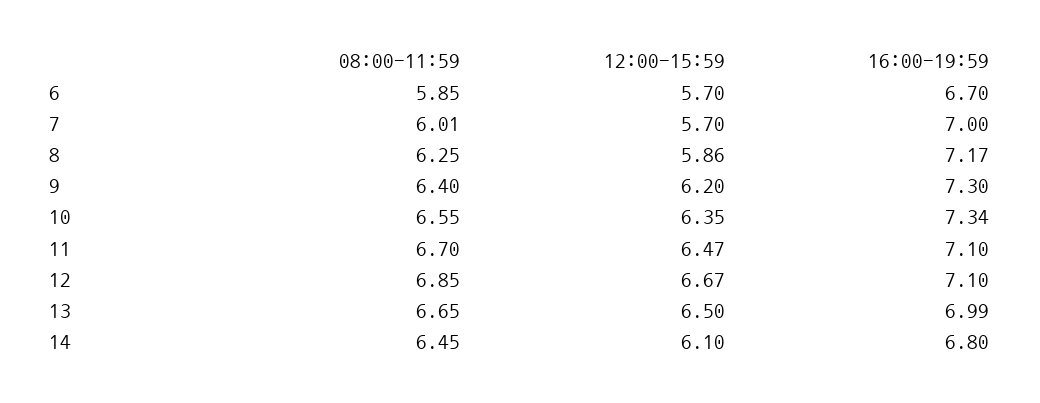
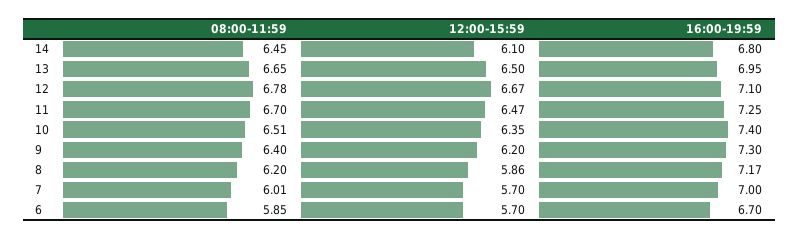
  {
    "08:00-11:59": {
      "6": 5.85,
      "7": 6.01,
-     "8": 6.25,
+     "8": 6.2,
      "9": 6.4,
-     "10": 6.55,
+     "10": 6.51,
      "11": 6.7,
-     "12": 6.85,
+     "12": 6.78,
      "13": 6.65,
      "14": 6.45
    },
    "12:00-15:59": {
      "6": 5.7,
      "7": 5.7,
      "8": 5.86,
      "9": 6.2,
      "10": 6.35,
      "11": 6.47,
      "12": 6.67,
      "13": 6.5,
      "14": 6.1
    },
    "16:00-19:59": {
      "6": 6.7,
      "7": 7,
      "8": 7.17,
      "9": 7.3,
-     "10": 7.34,
+     "10": 7.4,
-     "11": 7.1,
+     "11": 7.25,
      "12": 7.1,
-     "13": 6.99,
+     "13": 6.95,
      "14": 6.8
    }
  }

